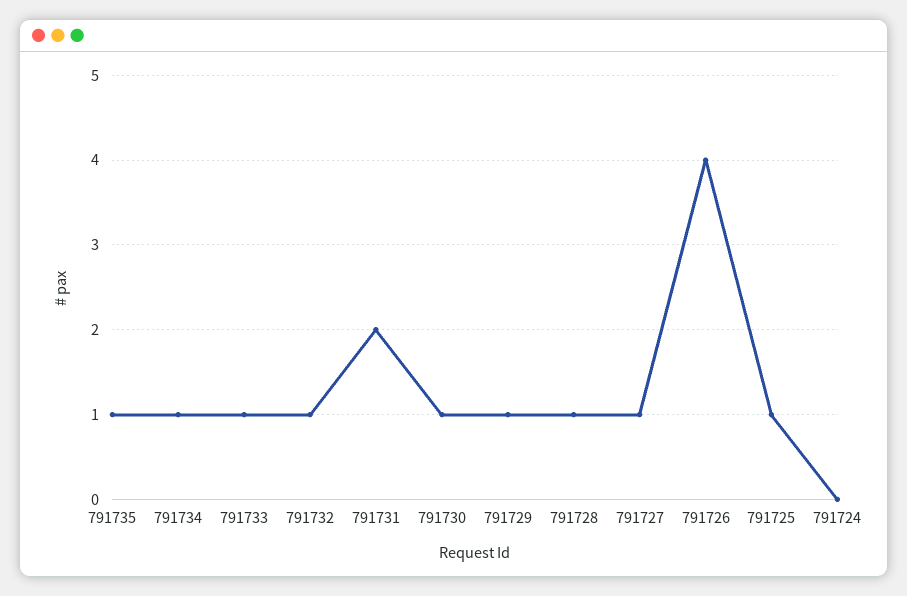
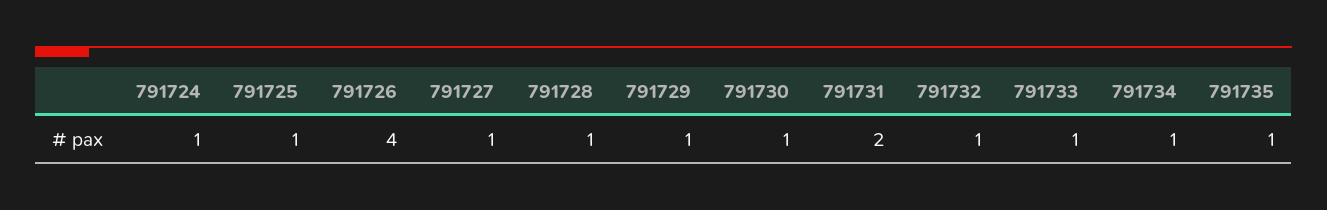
  {
    "791735": 1,
    "791734": 1,
    "791733": 1,
    "791732": 1,
    "791731": 2,
    "791730": 1,
    "791729": 1,
    "791728": 1,
    "791727": 1,
    "791726": 4,
    "791725": 1,
-   "791724": 0
+   "791724": 1
  }

